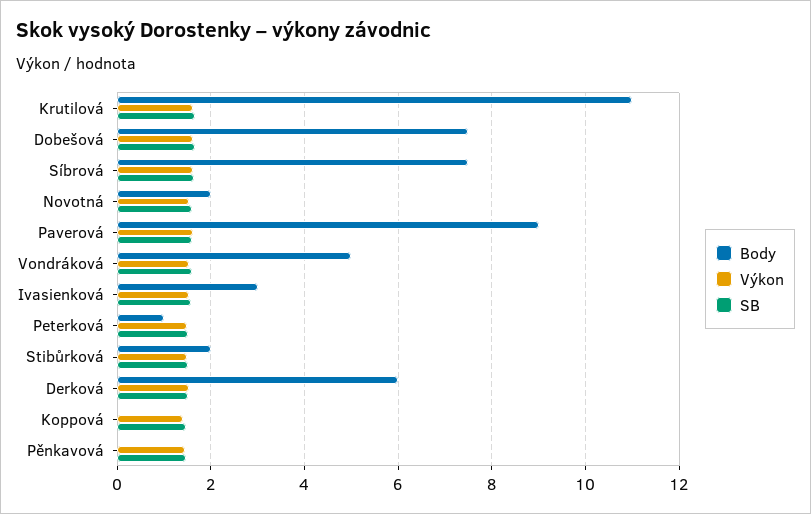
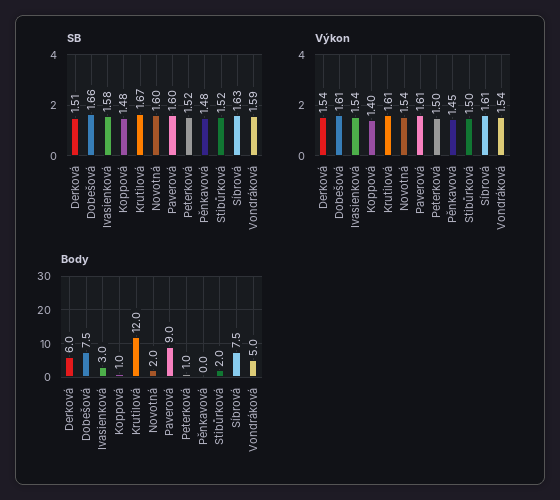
  {
    "Body": {
-     "Krutilová": 11,
+     "Krutilová": 12,
      "Dobešová": 7.5,
      "Síbrová": 7.5,
      "Novotná": 2,
      "Paverová": 9,
      "Vondráková": 5,
      "Ivasienková": 3,
      "Peterková": 1,
      "Stibůrková": 2,
      "Derková": 6,
-     "Koppová": 0,
+     "Koppová": 1,
      "Pěnkavová": 0
    },
    "Výkon": {
      "Krutilová": 1.61,
      "Dobešová": 1.61,
      "Síbrová": 1.61,
      "Novotná": 1.54,
      "Paverová": 1.61,
      "Vondráková": 1.54,
      "Ivasienková": 1.54,
      "Peterková": 1.5,
      "Stibůrková": 1.5,
      "Derková": 1.54,
      "Koppová": 1.4,
      "Pěnkavová": 1.45
    },
    "SB": {
      "Krutilová": 1.67,
      "Dobešová": 1.66,
      "Síbrová": 1.63,
      "Novotná": 1.6,
      "Paverová": 1.6,
      "Vondráková": 1.59,
      "Ivasienková": 1.58,
      "Peterková": 1.52,
      "Stibůrková": 1.52,
      "Derková": 1.51,
      "Koppová": 1.48,
      "Pěnkavová": 1.48
    }
  }

